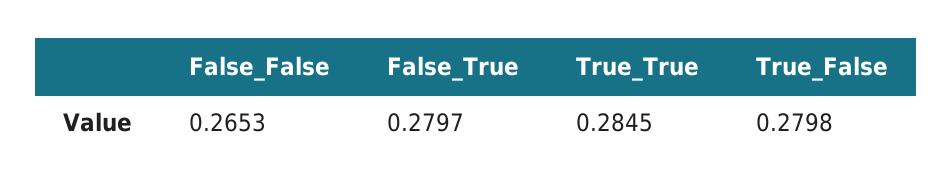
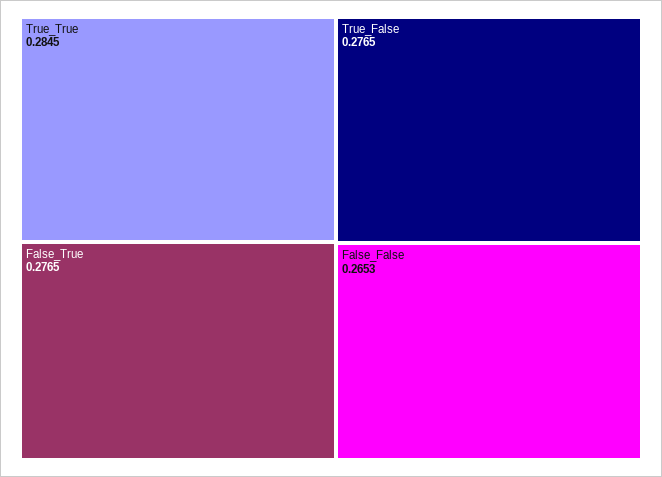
  {
    "False_False": 0.2653,
-   "False_True": 0.2797,
+   "False_True": 0.2765,
    "True_True": 0.2845,
-   "True_False": 0.2798
+   "True_False": 0.2765
  }

